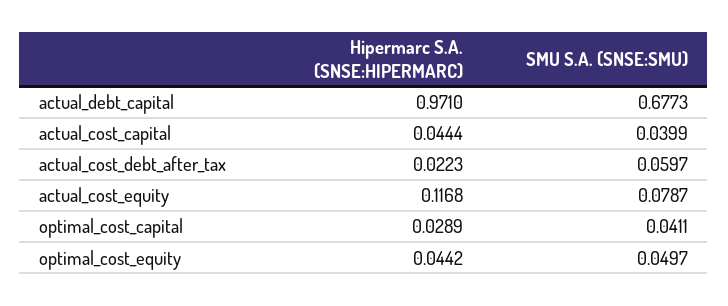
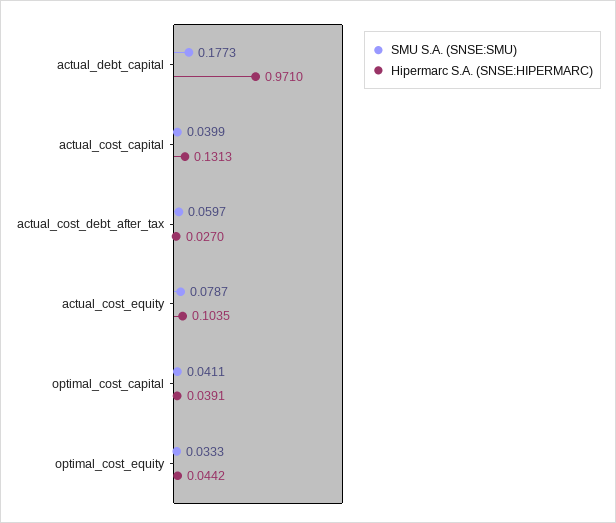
  {
    "Hipermarc S.A. (SNSE:HIPERMARC)": {
      "actual_debt_capital": 0.971,
-     "actual_cost_capital": 0.0444,
+     "actual_cost_capital": 0.1313,
-     "actual_cost_debt_after_tax": 0.0223,
+     "actual_cost_debt_after_tax": 0.027,
-     "actual_cost_equity": 0.1168,
+     "actual_cost_equity": 0.1035,
-     "optimal_cost_capital": 0.0289,
+     "optimal_cost_capital": 0.0391,
      "optimal_cost_equity": 0.0442
    },
    "SMU S.A. (SNSE:SMU)": {
-     "actual_debt_capital": 0.6773,
+     "actual_debt_capital": 0.1773,
      "actual_cost_capital": 0.0399,
      "actual_cost_debt_after_tax": 0.0597,
      "actual_cost_equity": 0.0787,
      "optimal_cost_capital": 0.0411,
-     "optimal_cost_equity": 0.0497
+     "optimal_cost_equity": 0.0333
    }
  }

